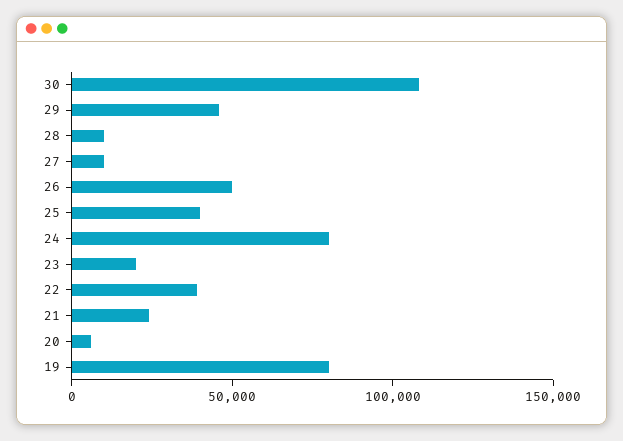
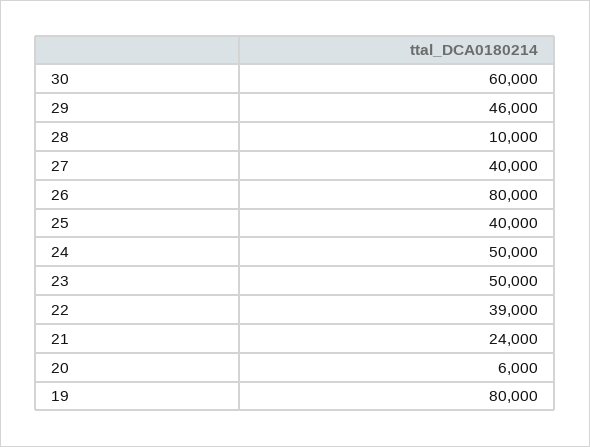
  {
-   "30": 110000,
+   "30": 60000,
    "29": 46000,
    "28": 10000,
-   "27": 10000,
+   "27": 40000,
-   "26": 50000,
+   "26": 80000,
    "25": 40000,
-   "24": 80000,
+   "24": 50000,
-   "23": 20000,
+   "23": 50000,
    "22": 39000,
    "21": 24000,
    "20": 6000,
    "19": 80000
  }

